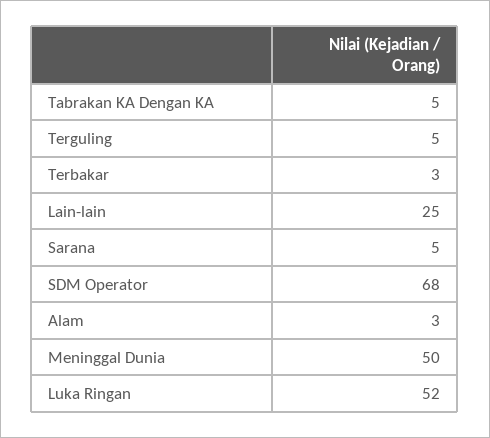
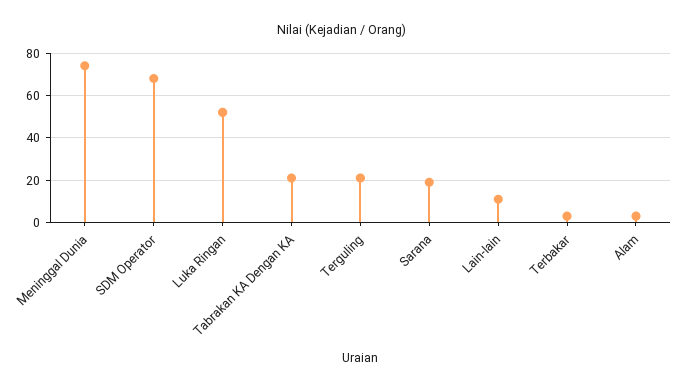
  {
-   "Tabrakan KA Dengan KA": 5,
+   "Tabrakan KA Dengan KA": 20,
-   "Terguling": 5,
+   "Terguling": 20,
    "Terbakar": 3,
-   "Lain-lain": 25,
+   "Lain-lain": 10,
-   "Sarana": 5,
+   "Sarana": 20,
    "SDM Operator": 68,
    "Alam": 3,
-   "Meninggal Dunia": 50,
+   "Meninggal Dunia": 75,
    "Luka Ringan": 52
  }

